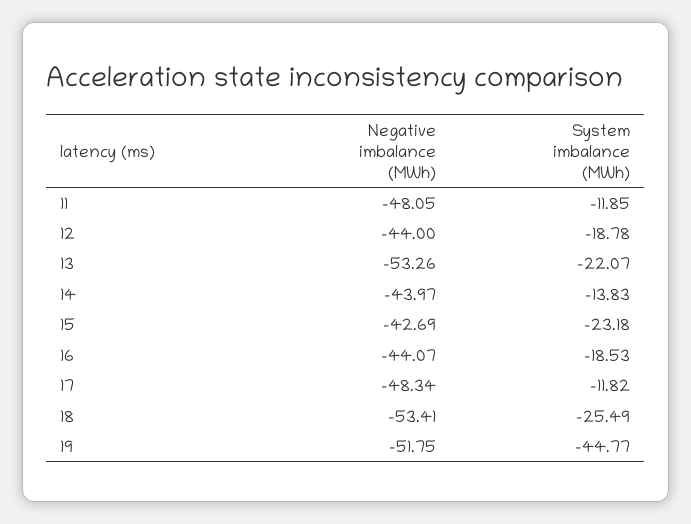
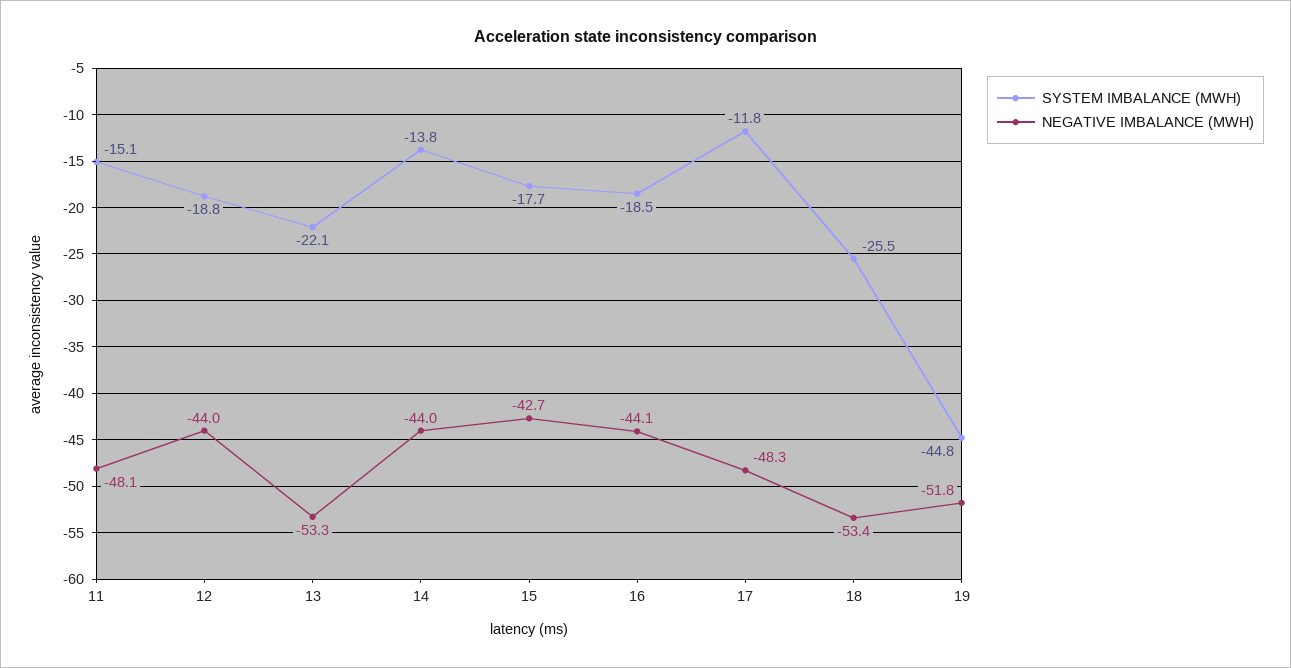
  {
    "Negative imbalance (MWh)": {
      "11": -48.05,
      "12": -44,
      "13": -53.26,
      "14": -43.97,
      "15": -42.69,
      "16": -44.07,
      "17": -48.34,
      "18": -53.41,
      "19": -51.75
    },
    "System imbalance (MWh)": {
-     "11": -11.85,
+     "11": -15.1,
      "12": -18.78,
      "13": -22.07,
      "14": -13.83,
-     "15": -23.18,
+     "15": -17.7,
      "16": -18.53,
      "17": -11.82,
      "18": -25.49,
      "19": -44.77
    }
  }

